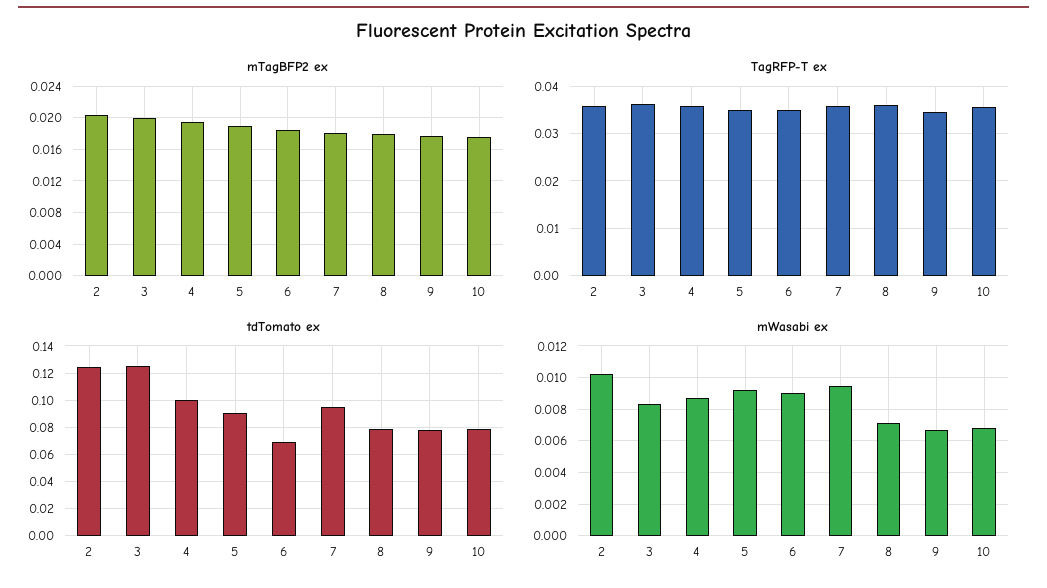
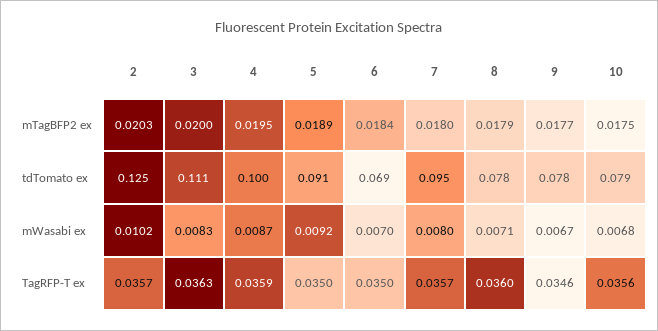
  {
    "mTagBFP2 ex": {
      "2": 0.0203,
      "3": 0.02,
      "4": 0.0195,
      "5": 0.0189,
      "6": 0.0184,
      "7": 0.018,
      "8": 0.0179,
      "9": 0.0177,
      "10": 0.0175
    },
    "TagRFP-T ex": {
      "2": 0.0357,
      "3": 0.0363,
      "4": 0.0359,
      "5": 0.035,
      "6": 0.035,
      "7": 0.0357,
      "8": 0.036,
      "9": 0.0346,
      "10": 0.0356
    },
    "tdTomato ex": {
      "2": 0.125,
-     "3": 0.125,
+     "3": 0.111,
      "4": 0.1,
      "5": 0.091,
      "6": 0.069,
      "7": 0.095,
      "8": 0.078,
      "9": 0.078,
      "10": 0.079
    },
    "mWasabi ex": {
      "2": 0.0102,
      "3": 0.0083,
      "4": 0.0087,
      "5": 0.0092,
-     "6": 0.009,
+     "6": 0.007,
-     "7": 0.0095,
+     "7": 0.008,
      "8": 0.0071,
      "9": 0.0067,
      "10": 0.0068
    }
  }

